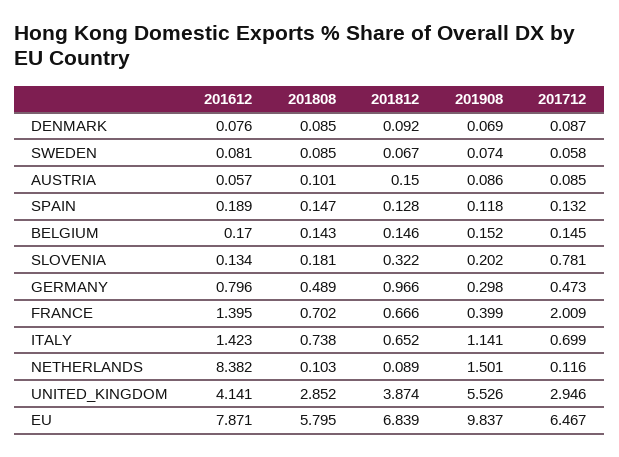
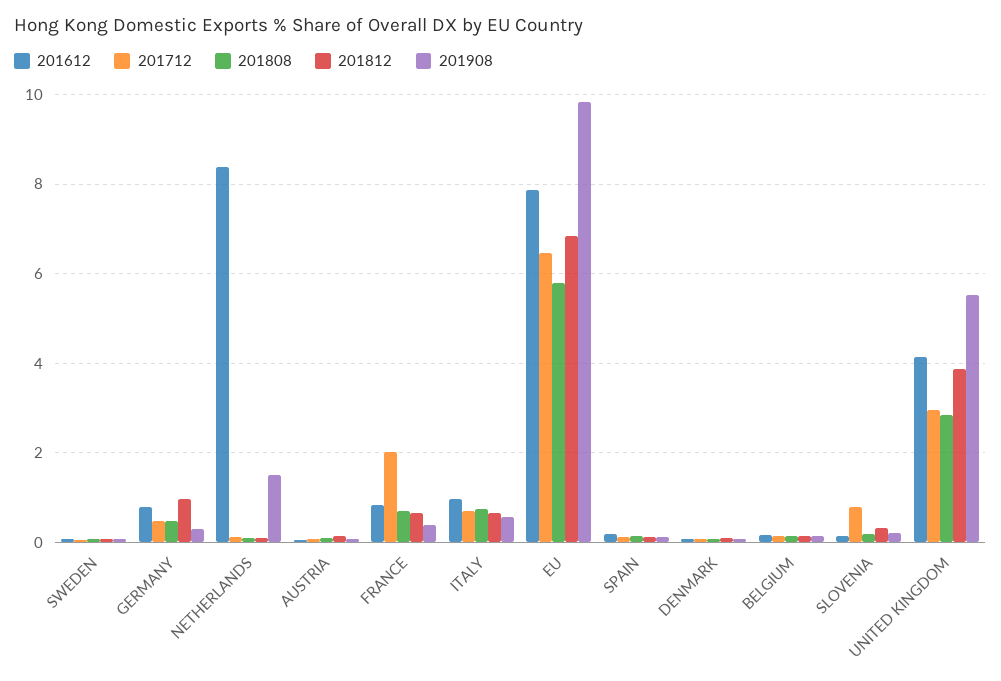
  {
    "201612": {
      "DENMARK": 0.076,
      "SWEDEN": 0.081,
      "AUSTRIA": 0.057,
      "SPAIN": 0.189,
      "BELGIUM": 0.17,
      "SLOVENIA": 0.134,
      "GERMANY": 0.796,
-     "FRANCE": 1.395,
+     "FRANCE": 0.8,
-     "ITALY": 1.423,
+     "ITALY": 1,
      "NETHERLANDS": 8.382,
      "UNITED_KINGDOM": 4.141,
      "EU": 7.871
    },
    "201808": {
      "DENMARK": 0.085,
      "SWEDEN": 0.085,
      "AUSTRIA": 0.101,
      "SPAIN": 0.147,
      "BELGIUM": 0.143,
      "SLOVENIA": 0.181,
      "GERMANY": 0.489,
      "FRANCE": 0.702,
      "ITALY": 0.738,
      "NETHERLANDS": 0.103,
      "UNITED_KINGDOM": 2.852,
      "EU": 5.795
    },
    "201812": {
      "DENMARK": 0.092,
      "SWEDEN": 0.067,
      "AUSTRIA": 0.15,
      "SPAIN": 0.128,
      "BELGIUM": 0.146,
      "SLOVENIA": 0.322,
      "GERMANY": 0.966,
      "FRANCE": 0.666,
      "ITALY": 0.652,
      "NETHERLANDS": 0.089,
      "UNITED_KINGDOM": 3.874,
      "EU": 6.839
    },
    "201908": {
      "DENMARK": 0.069,
      "SWEDEN": 0.074,
      "AUSTRIA": 0.086,
      "SPAIN": 0.118,
      "BELGIUM": 0.152,
      "SLOVENIA": 0.202,
      "GERMANY": 0.298,
      "FRANCE": 0.399,
-     "ITALY": 1.141,
+     "ITALY": 0.6,
      "NETHERLANDS": 1.501,
      "UNITED_KINGDOM": 5.526,
      "EU": 9.837
    },
    "201712": {
      "DENMARK": 0.087,
      "SWEDEN": 0.058,
      "AUSTRIA": 0.085,
      "SPAIN": 0.132,
      "BELGIUM": 0.145,
      "SLOVENIA": 0.781,
      "GERMANY": 0.473,
      "FRANCE": 2.009,
      "ITALY": 0.699,
      "NETHERLANDS": 0.116,
      "UNITED_KINGDOM": 2.946,
      "EU": 6.467
    }
  }

